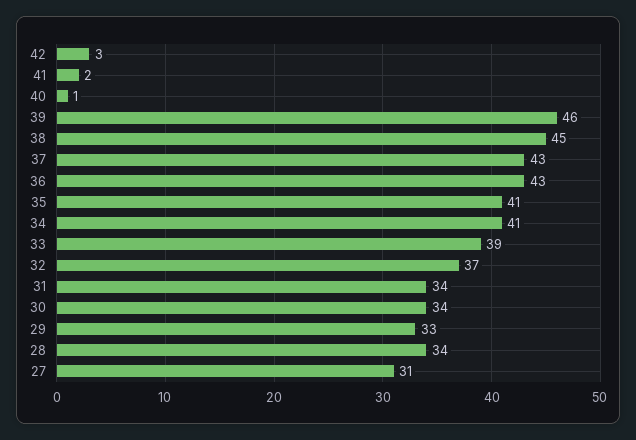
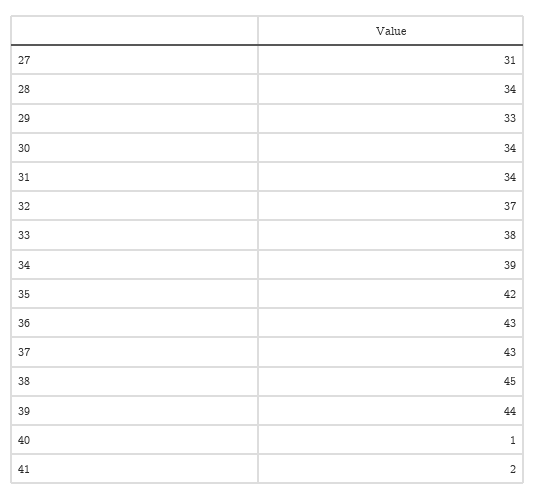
  {
-   "42": 3,
    "41": 2,
    "40": 1,
-   "39": 46,
+   "39": 44,
    "38": 45,
    "37": 43,
    "36": 43,
-   "35": 41,
+   "35": 42,
-   "34": 41,
+   "34": 39,
-   "33": 39,
+   "33": 38,
    "32": 37,
    "31": 34,
    "30": 34,
    "29": 33,
    "28": 34,
    "27": 31
  }

